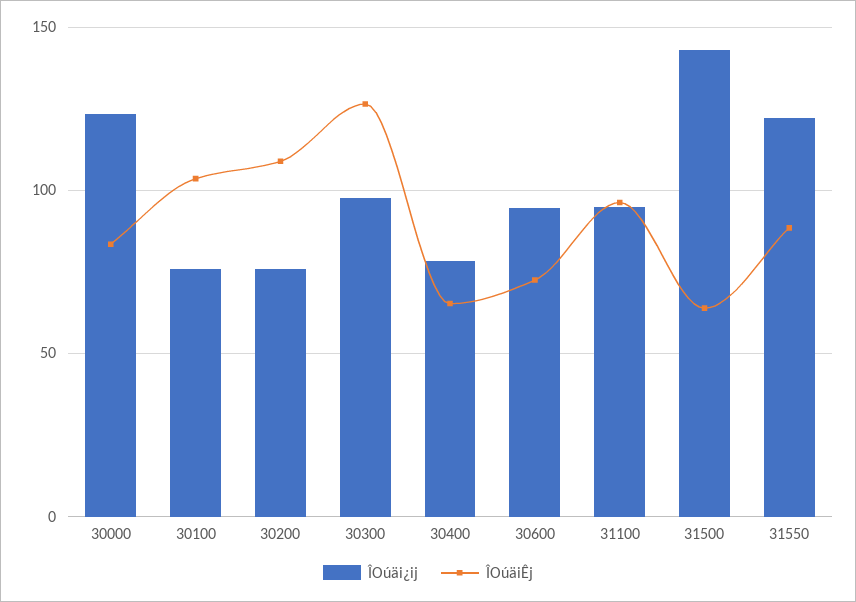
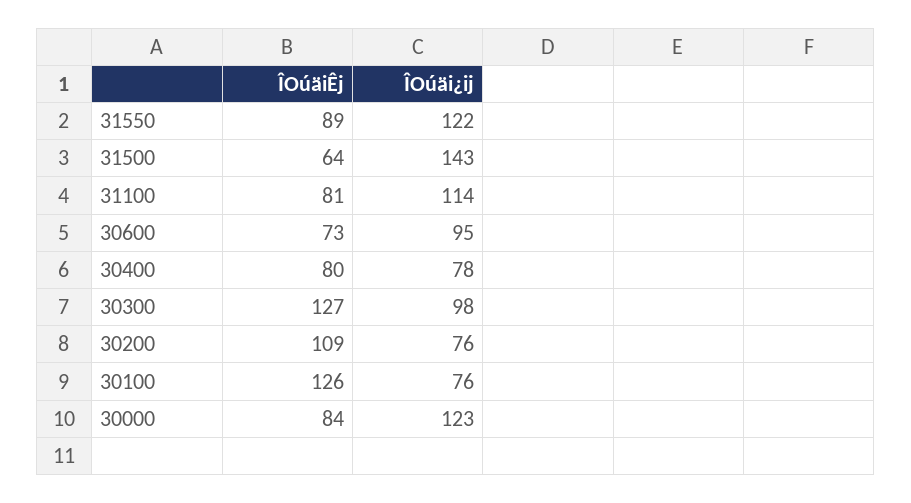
  {
    "ÎOúäi¿ij": {
      "30000": 123,
      "30100": 76,
      "30200": 76,
      "30300": 98,
      "30400": 78,
      "30600": 95,
-     "31100": 95,
+     "31100": 114,
      "31500": 143,
      "31550": 122
    },
    "ÎOúäiÊj": {
      "30000": 84,
-     "30100": 105,
+     "30100": 126,
      "30200": 109,
      "30300": 127,
-     "30400": 65,
+     "30400": 80,
      "30600": 73,
-     "31100": 95,
+     "31100": 81,
      "31500": 64,
      "31550": 89
    }
  }

